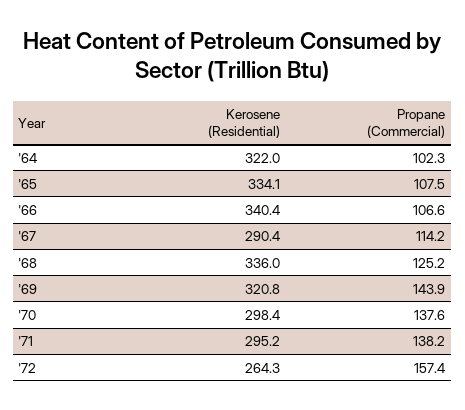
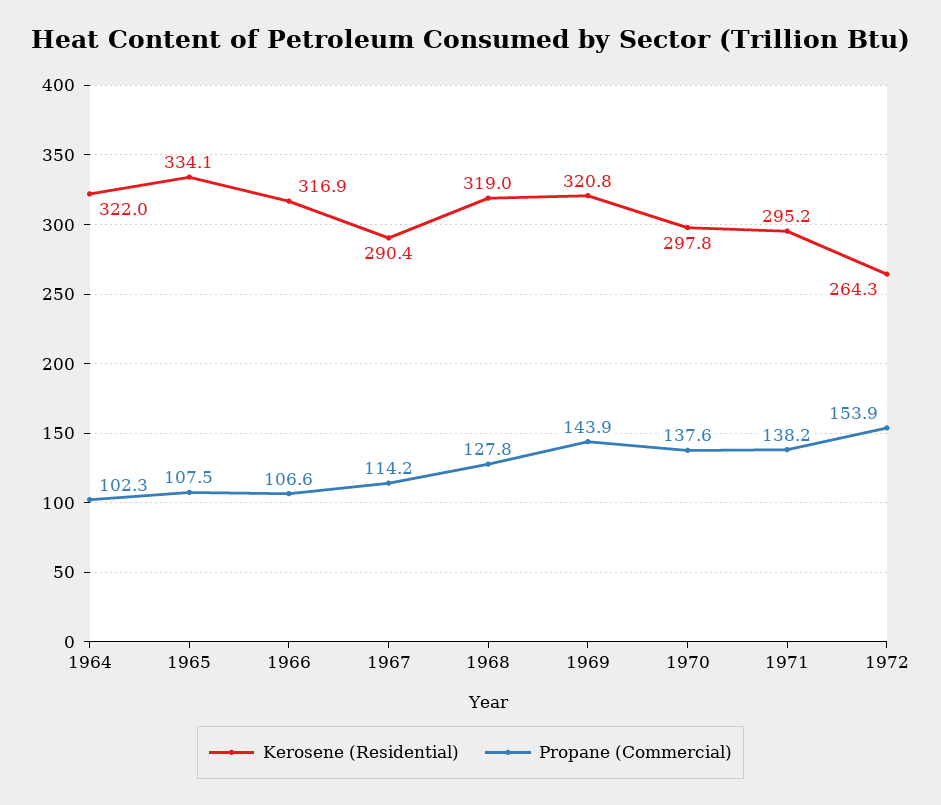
  {
    "Kerosene (Residential)": {
      "'64": 322,
      "'65": 334.1,
-     "'66": 340.4,
+     "'66": 316.9,
      "'67": 290.4,
-     "'68": 336,
+     "'68": 319,
      "'69": 320.8,
-     "'70": 298.4,
+     "'70": 297.8,
      "'71": 295.2,
      "'72": 264.3
    },
    "Propane (Commercial)": {
      "'64": 102.3,
      "'65": 107.5,
      "'66": 106.6,
      "'67": 114.2,
-     "'68": 125.2,
+     "'68": 127.8,
      "'69": 143.9,
      "'70": 137.6,
      "'71": 138.2,
-     "'72": 157.4
+     "'72": 153.9
    }
  }

